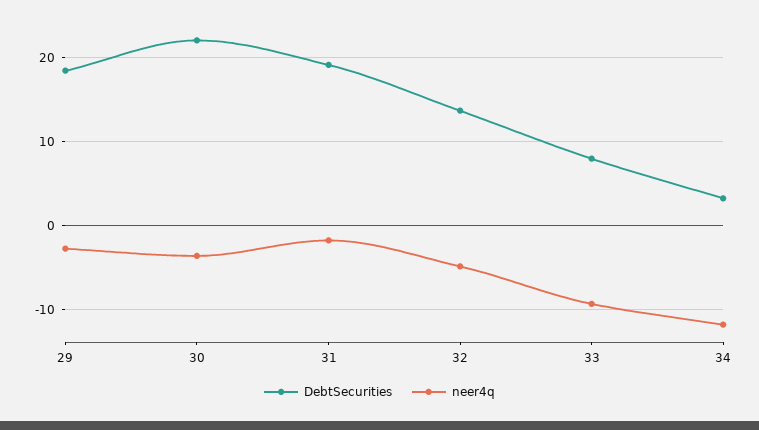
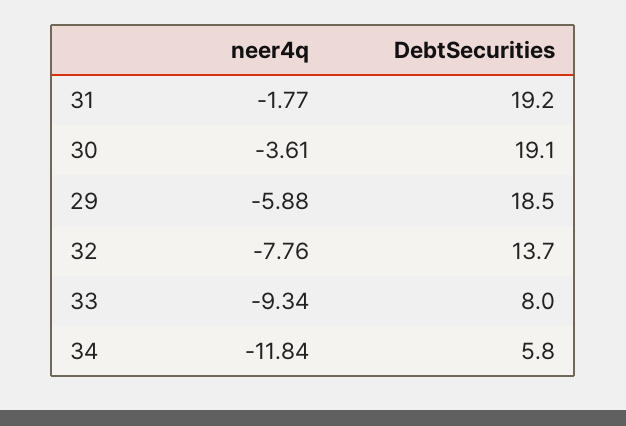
  {
    "DebtSecurities": {
      "29": 18.5,
-     "30": 22,
+     "30": 19.1,
      "31": 19.2,
      "32": 13.7,
      "33": 8,
-     "34": 3
+     "34": 5.8
    },
    "neer4q": {
-     "29": -3,
+     "29": -5.88,
      "30": -3.61,
      "31": -1.77,
-     "32": -5,
+     "32": -7.76,
      "33": -9.34,
      "34": -11.84
    }
  }

